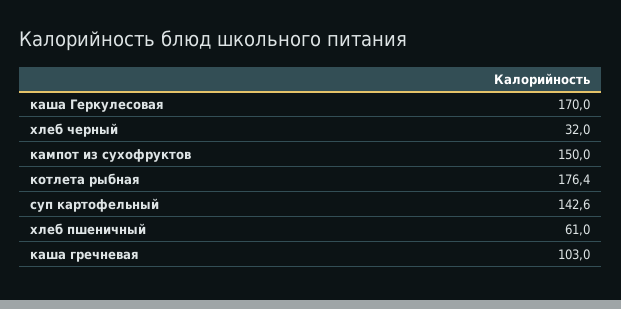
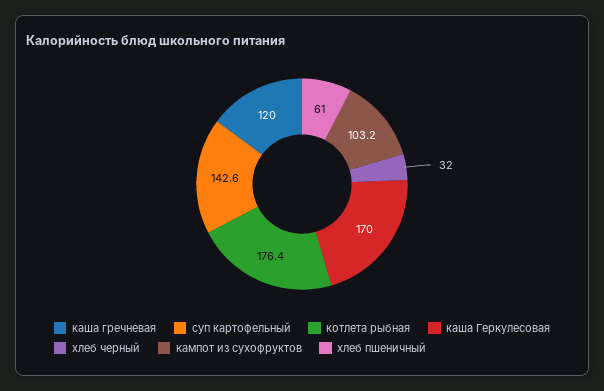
  {
    "каша Геркулесовая": 170,
    "хлеб черный": 32,
-   "кампот из сухофруктов": 150,
+   "кампот из сухофруктов": 103.2,
    "котлета рыбная": 176.4,
    "суп картофельный": 142.6,
    "хлеб пшеничный": 61,
-   "каша гречневая": 103
+   "каша гречневая": 120
  }

